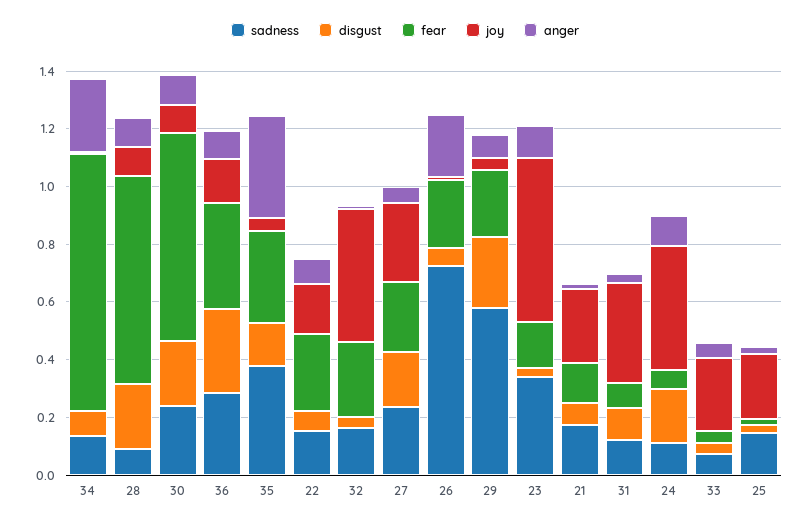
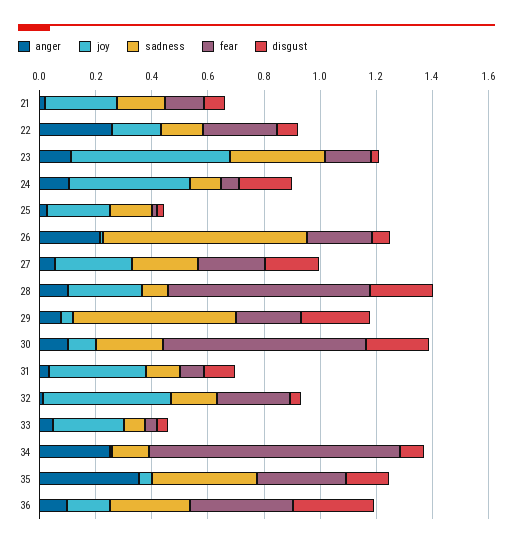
  {
    "sadness": {
      "34": 0.15,
      "28": 0.1,
      "30": 0.25,
      "36": 0.3,
      "35": 0.4,
      "22": 0.15,
      "32": 0.15,
      "27": 0.25,
      "26": 0.75,
      "29": 0.6,
      "23": 0.35,
      "21": 0.15,
      "31": 0.1,
      "24": 0.1,
      "33": 0.05,
      "25": 0.15
    },
    "disgust": {
      "34": 0.1,
      "28": 0.2,
      "30": 0.2,
      "36": 0.3,
      "35": 0.15,
      "22": 0.05,
      "32": 0.05,
      "27": 0.2,
      "26": 0.05,
      "29": 0.25,
      "23": 0.05,
      "21": 0.1,
      "31": 0.1,
      "24": 0.2,
      "33": 0.05,
      "25": 0.05
    },
    "fear": {
      "34": 0.9,
      "28": 0.7,
      "30": 0.7,
      "36": 0.35,
      "35": 0.3,
      "22": 0.25,
      "32": 0.25,
      "27": 0.25,
      "26": 0.25,
      "29": 0.25,
      "23": 0.15,
      "21": 0.15,
      "31": 0.1,
      "24": 0.05,
      "33": 0.05,
      "25": 0
    },
    "joy": {
      "34": 0,
-     "28": 0.1,
+     "28": 0.25,
      "30": 0.1,
      "36": 0.15,
      "35": 0.05,
      "22": 0.15,
      "32": 0.45,
      "27": 0.25,
      "26": 0,
      "29": 0.05,
      "23": 0.55,
      "21": 0.25,
      "31": 0.35,
      "24": 0.45,
      "33": 0.25,
      "25": 0.25
    },
    "anger": {
      "34": 0.25,
      "28": 0.1,
      "30": 0.1,
      "36": 0.1,
      "35": 0.35,
-     "22": 0.1,
+     "22": 0.25,
      "32": 0,
      "27": 0.05,
      "26": 0.2,
      "29": 0.1,
      "23": 0.1,
      "21": 0,
      "31": 0.05,
      "24": 0.1,
      "33": 0.05,
      "25": 0.05
    }
  }

